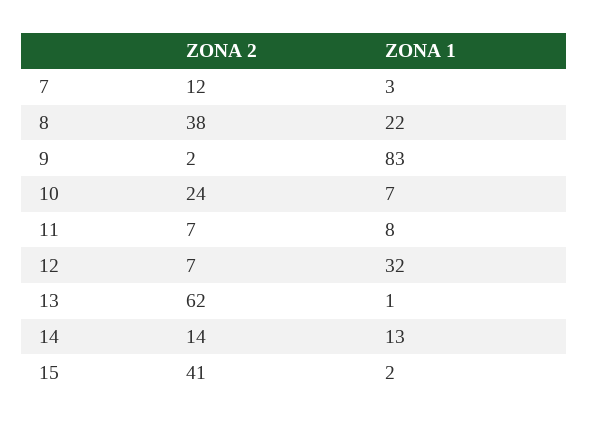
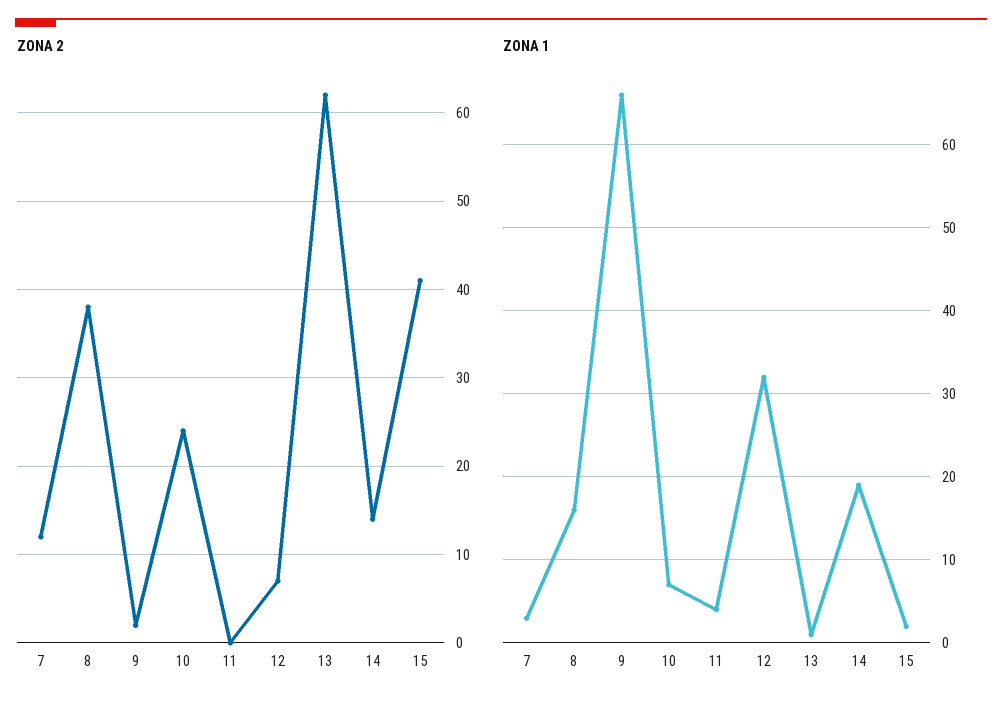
  {
    "ZONA 2": {
      "7": 12,
      "8": 38,
      "9": 2,
      "10": 24,
-     "11": 7,
+     "11": 0,
      "12": 7,
      "13": 62,
      "14": 14,
      "15": 41
    },
    "ZONA 1": {
      "7": 3,
-     "8": 22,
+     "8": 16,
-     "9": 83,
+     "9": 66,
      "10": 7,
-     "11": 8,
+     "11": 4,
      "12": 32,
      "13": 1,
-     "14": 13,
+     "14": 19,
      "15": 2
    }
  }

